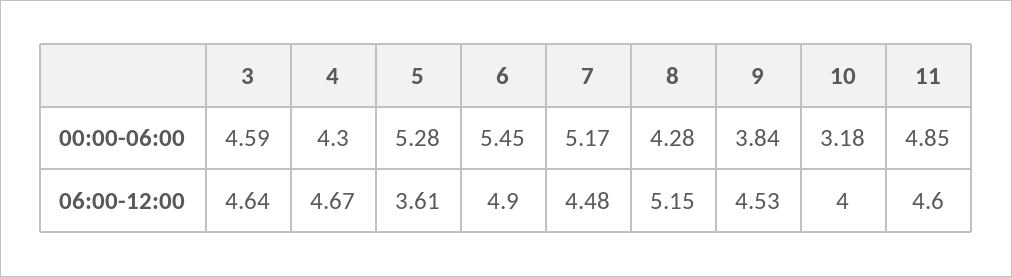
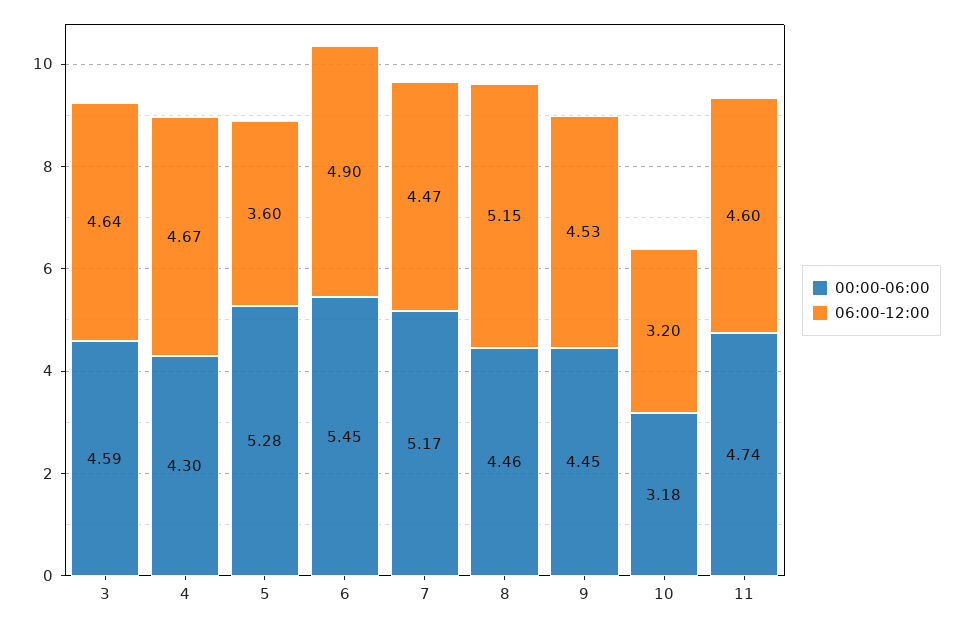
  {
    "00:00-06:00": {
      "3": 4.59,
      "4": 4.3,
      "5": 5.28,
      "6": 5.45,
      "7": 5.17,
-     "8": 4.28,
+     "8": 4.46,
-     "9": 3.84,
+     "9": 4.45,
      "10": 3.18,
-     "11": 4.85
+     "11": 4.74
    },
    "06:00-12:00": {
      "3": 4.64,
      "4": 4.67,
-     "5": 3.61,
+     "5": 3.6,
      "6": 4.9,
-     "7": 4.48,
+     "7": 4.47,
      "8": 5.15,
      "9": 4.53,
-     "10": 4,
+     "10": 3.2,
      "11": 4.6
    }
  }

